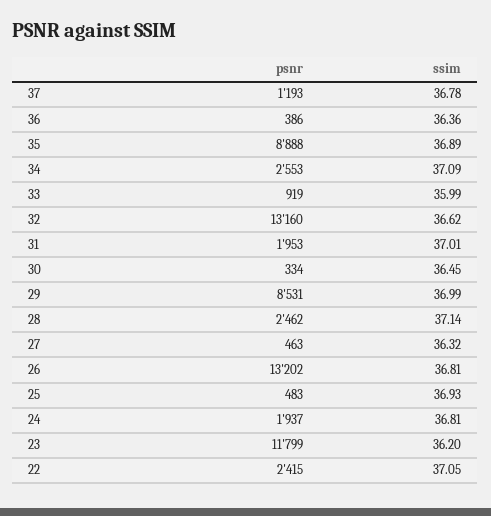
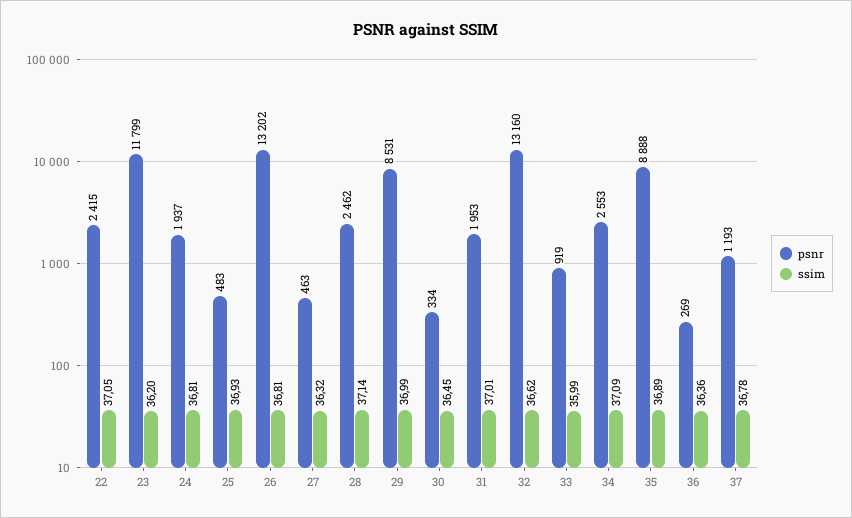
  {
    "psnr": {
      "37": 1193,
-     "36": 386,
+     "36": 269,
      "35": 8888,
      "34": 2553,
      "33": 919,
      "32": 13160,
      "31": 1953,
      "30": 334,
      "29": 8531,
      "28": 2462,
      "27": 463,
      "26": 13202,
      "25": 483,
      "24": 1937,
      "23": 11799,
      "22": 2415
    },
    "ssim": {
      "37": 36.78,
      "36": 36.36,
      "35": 36.89,
      "34": 37.09,
      "33": 35.99,
      "32": 36.62,
      "31": 37.01,
      "30": 36.45,
      "29": 36.99,
      "28": 37.14,
      "27": 36.32,
      "26": 36.81,
      "25": 36.93,
      "24": 36.81,
      "23": 36.2,
      "22": 37.05
    }
  }

